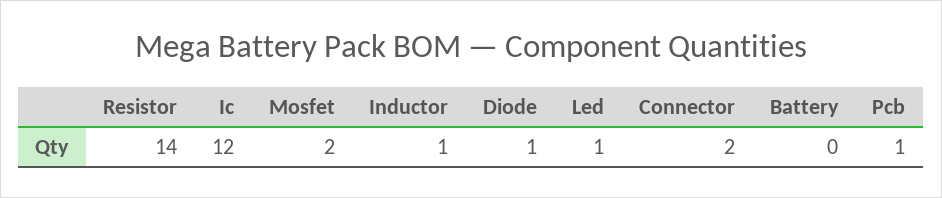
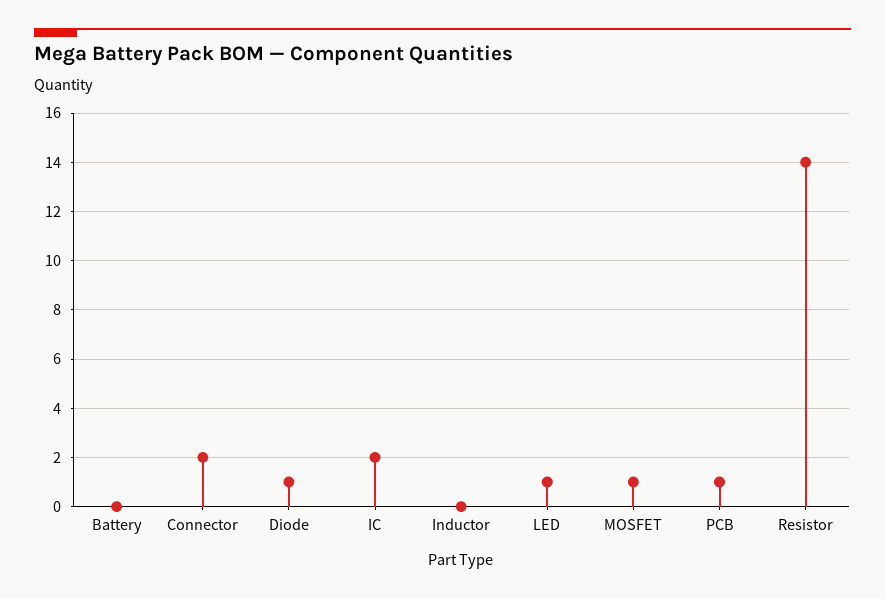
  {
    "Resistor": 14,
-   "Ic": 12,
+   "Ic": 2,
-   "Mosfet": 2,
+   "Mosfet": 1,
-   "Inductor": 1,
+   "Inductor": 0,
    "Diode": 1,
    "Led": 1,
    "Connector": 2,
    "Battery": 0,
    "Pcb": 1
  }

